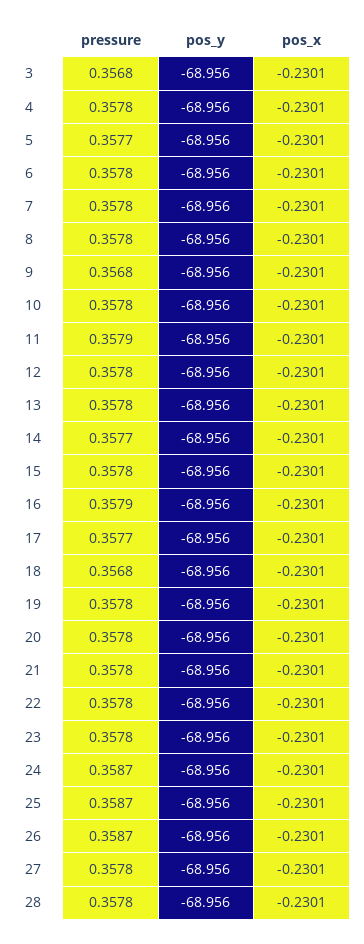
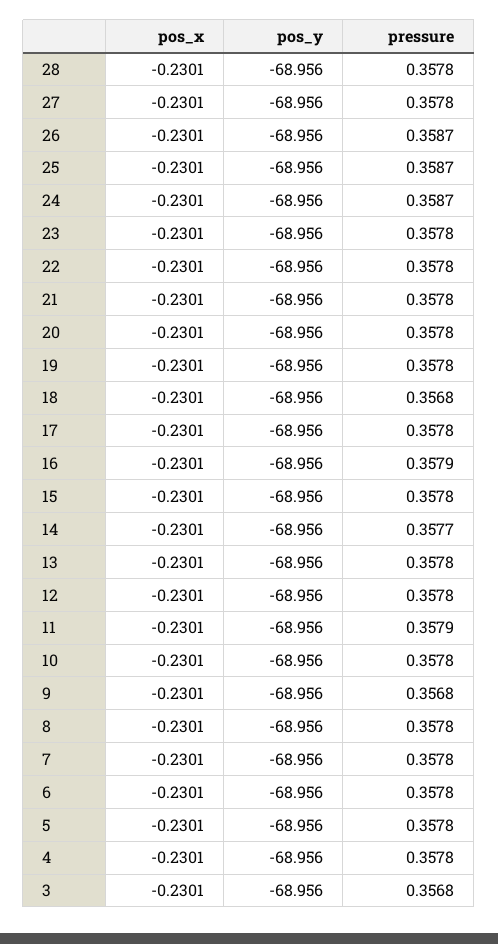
  {
    "pressure": {
      "3": 0.3568,
      "4": 0.3578,
-     "5": 0.3577,
+     "5": 0.3578,
      "6": 0.3578,
      "7": 0.3578,
      "8": 0.3578,
      "9": 0.3568,
      "10": 0.3578,
      "11": 0.3579,
      "12": 0.3578,
      "13": 0.3578,
      "14": 0.3577,
      "15": 0.3578,
      "16": 0.3579,
-     "17": 0.3577,
+     "17": 0.3578,
      "18": 0.3568,
      "19": 0.3578,
      "20": 0.3578,
      "21": 0.3578,
      "22": 0.3578,
      "23": 0.3578,
      "24": 0.3587,
      "25": 0.3587,
      "26": 0.3587,
      "27": 0.3578,
      "28": 0.3578
    },
    "pos_y": {
      "3": -68.956,
      "4": -68.956,
      "5": -68.956,
      "6": -68.956,
      "7": -68.956,
      "8": -68.956,
      "9": -68.956,
      "10": -68.956,
      "11": -68.956,
      "12": -68.956,
      "13": -68.956,
      "14": -68.956,
      "15": -68.956,
      "16": -68.956,
      "17": -68.956,
      "18": -68.956,
      "19": -68.956,
      "20": -68.956,
      "21": -68.956,
      "22": -68.956,
      "23": -68.956,
      "24": -68.956,
      "25": -68.956,
      "26": -68.956,
      "27": -68.956,
      "28": -68.956
    },
    "pos_x": {
      "3": -0.2301,
      "4": -0.2301,
      "5": -0.2301,
      "6": -0.2301,
      "7": -0.2301,
      "8": -0.2301,
      "9": -0.2301,
      "10": -0.2301,
      "11": -0.2301,
      "12": -0.2301,
      "13": -0.2301,
      "14": -0.2301,
      "15": -0.2301,
      "16": -0.2301,
      "17": -0.2301,
      "18": -0.2301,
      "19": -0.2301,
      "20": -0.2301,
      "21": -0.2301,
      "22": -0.2301,
      "23": -0.2301,
      "24": -0.2301,
      "25": -0.2301,
      "26": -0.2301,
      "27": -0.2301,
      "28": -0.2301
    }
  }

